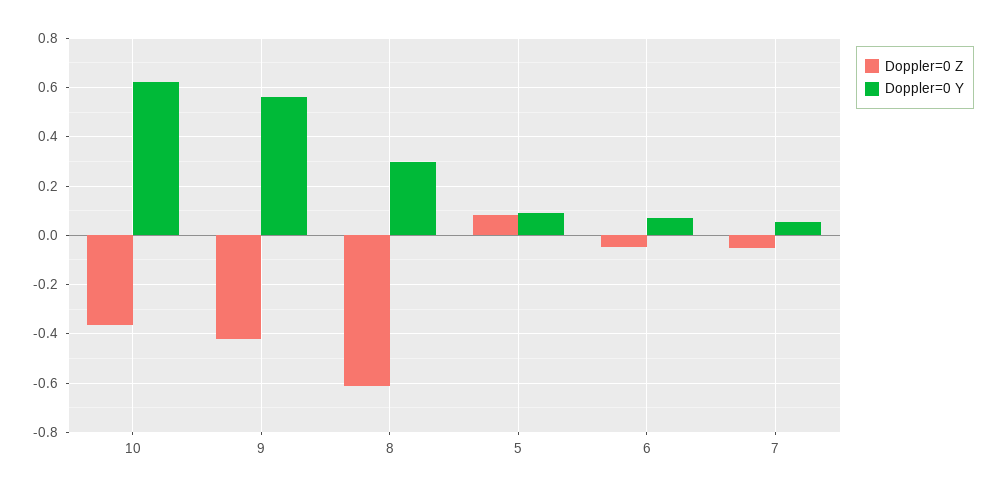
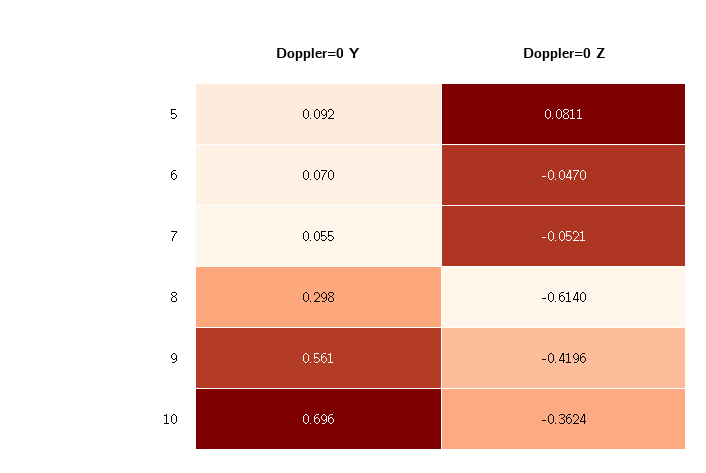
  {
    "Doppler=0 Z": {
      "10": -0.3624,
      "9": -0.4196,
      "8": -0.614,
      "5": 0.0811,
      "6": -0.047,
      "7": -0.0521
    },
    "Doppler=0 Y": {
-     "10": 0.625,
+     "10": 0.696,
      "9": 0.561,
      "8": 0.298,
      "5": 0.092,
      "6": 0.07,
      "7": 0.055
    }
  }

